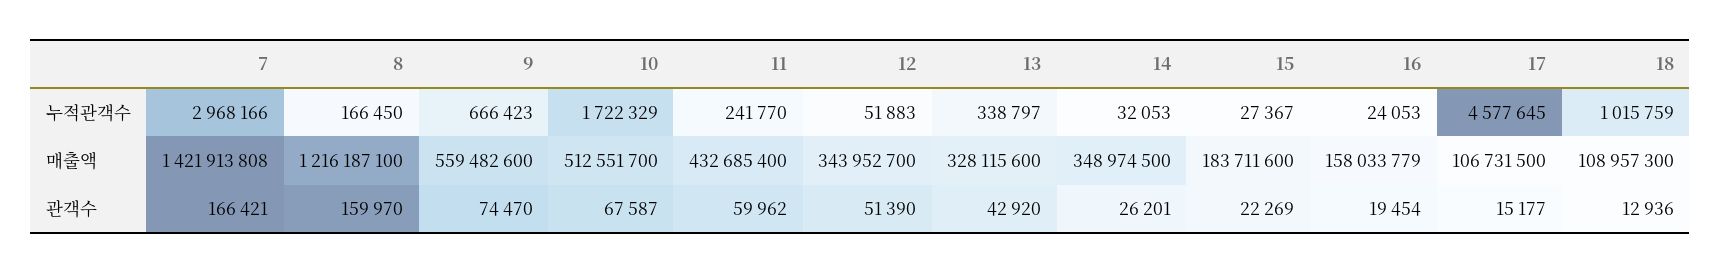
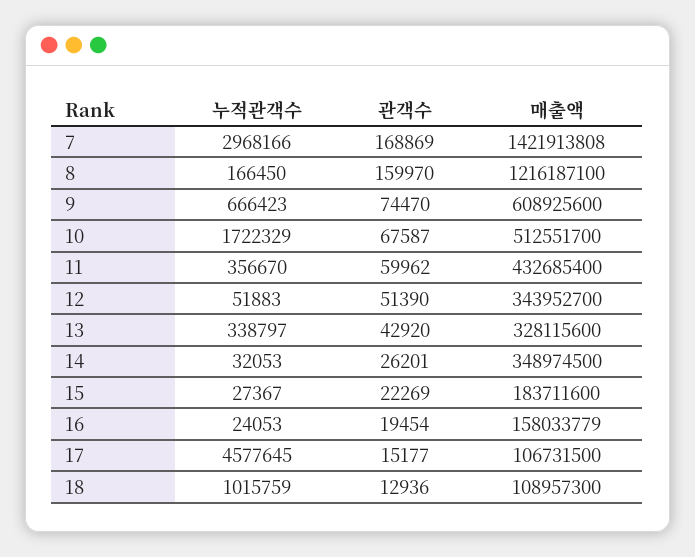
  {
    "7": {
      "누적관객수": 2968166,
      "매출액": 1421913808,
-     "관객수": 166421
+     "관객수": 168869
    },
    "8": {
      "누적관객수": 166450,
      "매출액": 1216187100,
      "관객수": 159970
    },
    "9": {
      "누적관객수": 666423,
-     "매출액": 559482600,
+     "매출액": 608925600,
      "관객수": 74470
    },
    "10": {
      "누적관객수": 1722329,
      "매출액": 512551700,
      "관객수": 67587
    },
    "11": {
-     "누적관객수": 241770,
+     "누적관객수": 356670,
      "매출액": 432685400,
      "관객수": 59962
    },
    "12": {
      "누적관객수": 51883,
      "매출액": 343952700,
      "관객수": 51390
    },
    "13": {
      "누적관객수": 338797,
      "매출액": 328115600,
      "관객수": 42920
    },
    "14": {
      "누적관객수": 32053,
      "매출액": 348974500,
      "관객수": 26201
    },
    "15": {
      "누적관객수": 27367,
      "매출액": 183711600,
      "관객수": 22269
    },
    "16": {
      "누적관객수": 24053,
      "매출액": 158033779,
      "관객수": 19454
    },
    "17": {
      "누적관객수": 4577645,
      "매출액": 106731500,
      "관객수": 15177
    },
    "18": {
      "누적관객수": 1015759,
      "매출액": 108957300,
      "관객수": 12936
    }
  }

